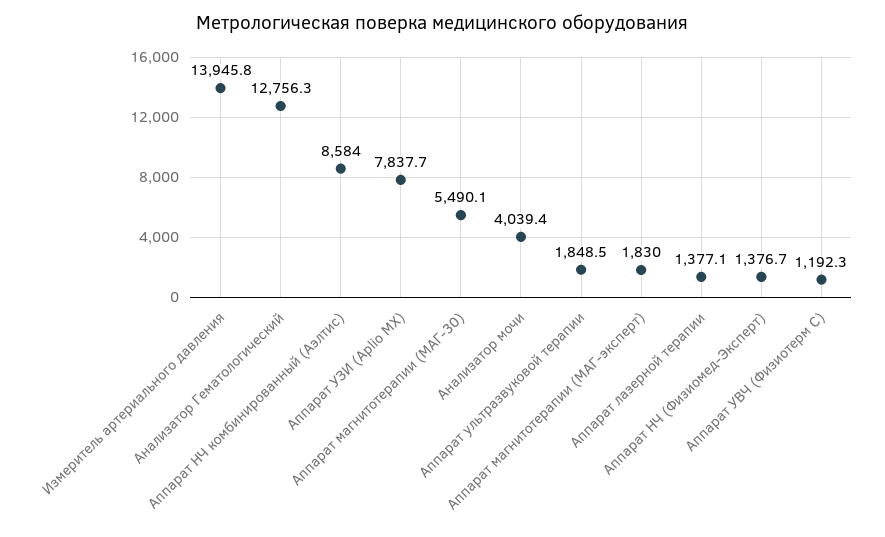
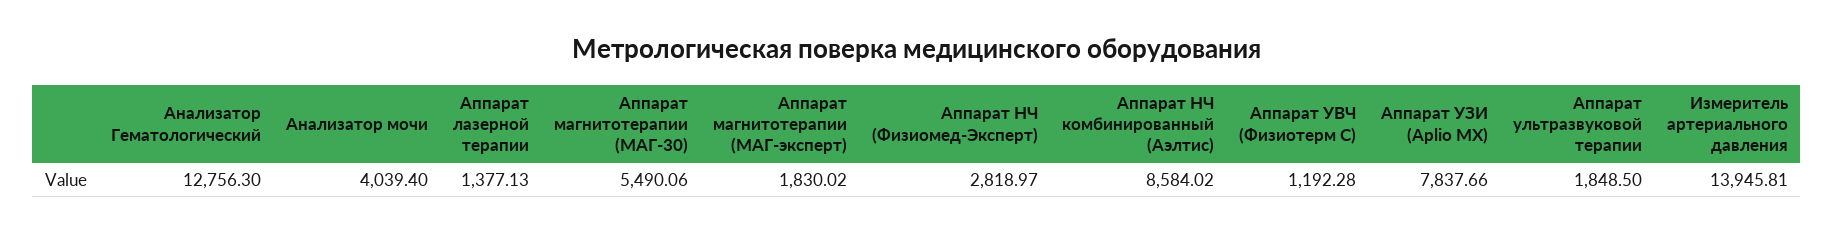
  {
    "Измеритель артериального давления": 13945.81,
    "Анализатор Гематологический": 12756.3,
    "Аппарат НЧ комбинированный (Аэлтис)": 8584.02,
    "Аппарат УЗИ (Aplio MX)": 7837.66,
    "Аппарат магнитотерапии (МАГ-30)": 5490.06,
    "Анализатор мочи": 4039.4,
    "Аппарат ультразвуковой терапии": 1848.5,
    "Аппарат магнитотерапии (МАГ-эксперт)": 1830.02,
    "Аппарат лазерной терапии": 1377.13,
-   "Аппарат НЧ (Физиомед-Эксперт)": 1376.7,
+   "Аппарат НЧ (Физиомед-Эксперт)": 2818.97,
    "Аппарат УВЧ (Физиотерм С)": 1192.28
  }

